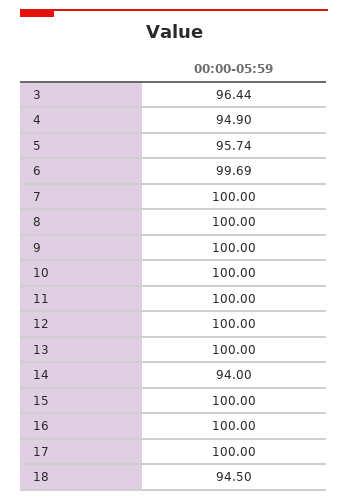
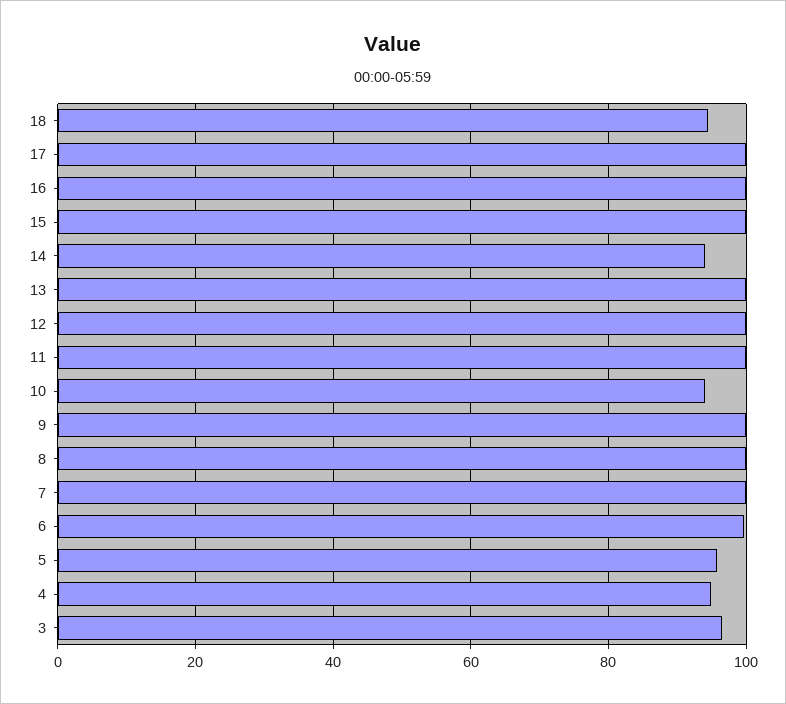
  {
    "3": 96.44,
    "4": 94.9,
    "5": 95.74,
    "6": 99.69,
    "7": 100,
    "8": 100,
    "9": 100,
-   "10": 100,
+   "10": 94,
    "11": 100,
    "12": 100,
    "13": 100,
    "14": 94,
    "15": 100,
    "16": 100,
    "17": 100,
    "18": 94.5
  }

